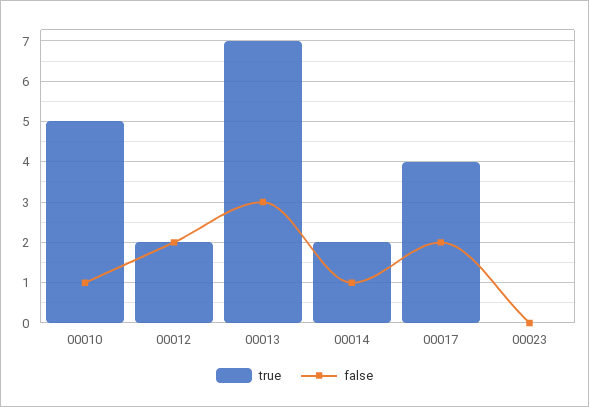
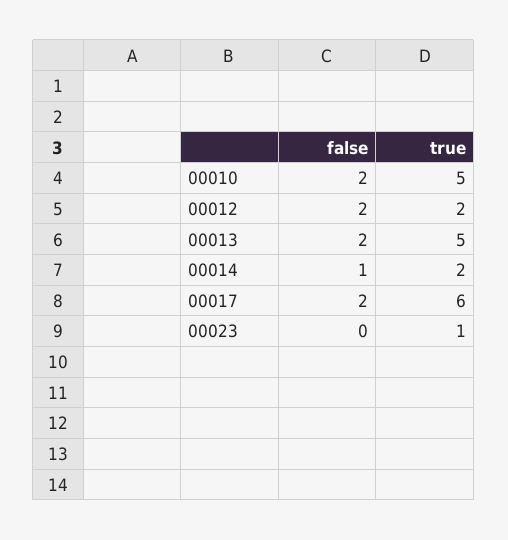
  {
    "true": {
      "00010": 5,
      "00012": 2,
-     "00013": 7,
+     "00013": 5,
      "00014": 2,
-     "00017": 4,
+     "00017": 6,
-     "00023": 0
+     "00023": 1
    },
    "false": {
-     "00010": 1,
+     "00010": 2,
      "00012": 2,
-     "00013": 3,
+     "00013": 2,
      "00014": 1,
      "00017": 2,
      "00023": 0
    }
  }

